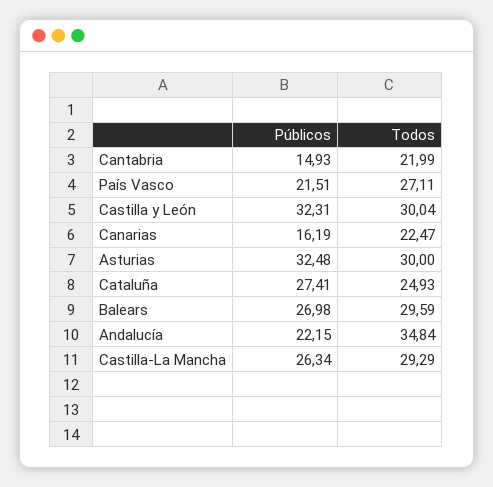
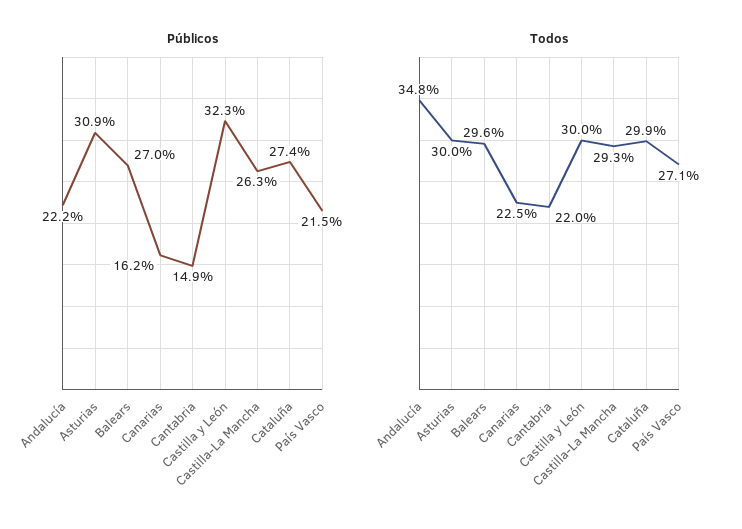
  {
    "Públicos": {
      "Cantabria": 14.93,
      "País Vasco": 21.51,
      "Castilla y León": 32.31,
      "Canarias": 16.19,
-     "Asturias": 32.48,
+     "Asturias": 30.9,
      "Cataluña": 27.41,
      "Balears": 26.98,
      "Andalucía": 22.15,
      "Castilla-La Mancha": 26.34
    },
    "Todos": {
      "Cantabria": 21.99,
      "País Vasco": 27.11,
      "Castilla y León": 30.04,
      "Canarias": 22.47,
      "Asturias": 30,
-     "Cataluña": 24.93,
+     "Cataluña": 29.9,
      "Balears": 29.59,
      "Andalucía": 34.84,
      "Castilla-La Mancha": 29.29
    }
  }

